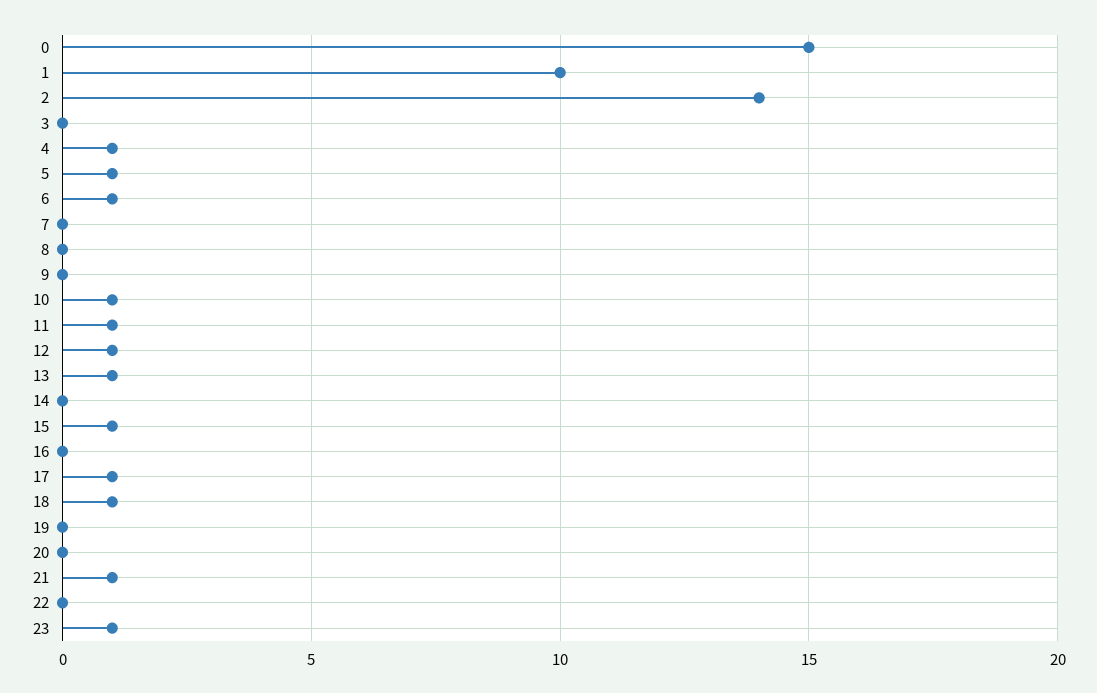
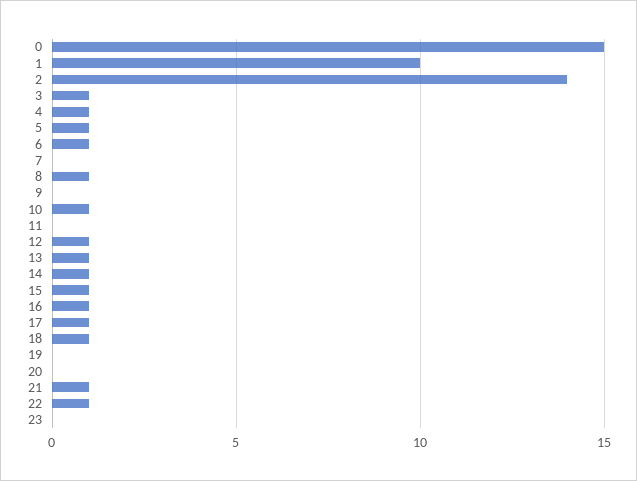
  {
    "0": 15,
    "1": 10,
    "2": 14,
-   "3": 0,
+   "3": 1,
    "4": 1,
    "5": 1,
    "6": 1,
    "7": 0,
-   "8": 0,
+   "8": 1,
    "9": 0,
    "10": 1,
-   "11": 1,
+   "11": 0,
    "12": 1,
    "13": 1,
-   "14": 0,
+   "14": 1,
    "15": 1,
-   "16": 0,
+   "16": 1,
    "17": 1,
    "18": 1,
    "19": 0,
    "20": 0,
    "21": 1,
-   "22": 0,
+   "22": 1,
-   "23": 1
+   "23": 0
  }

